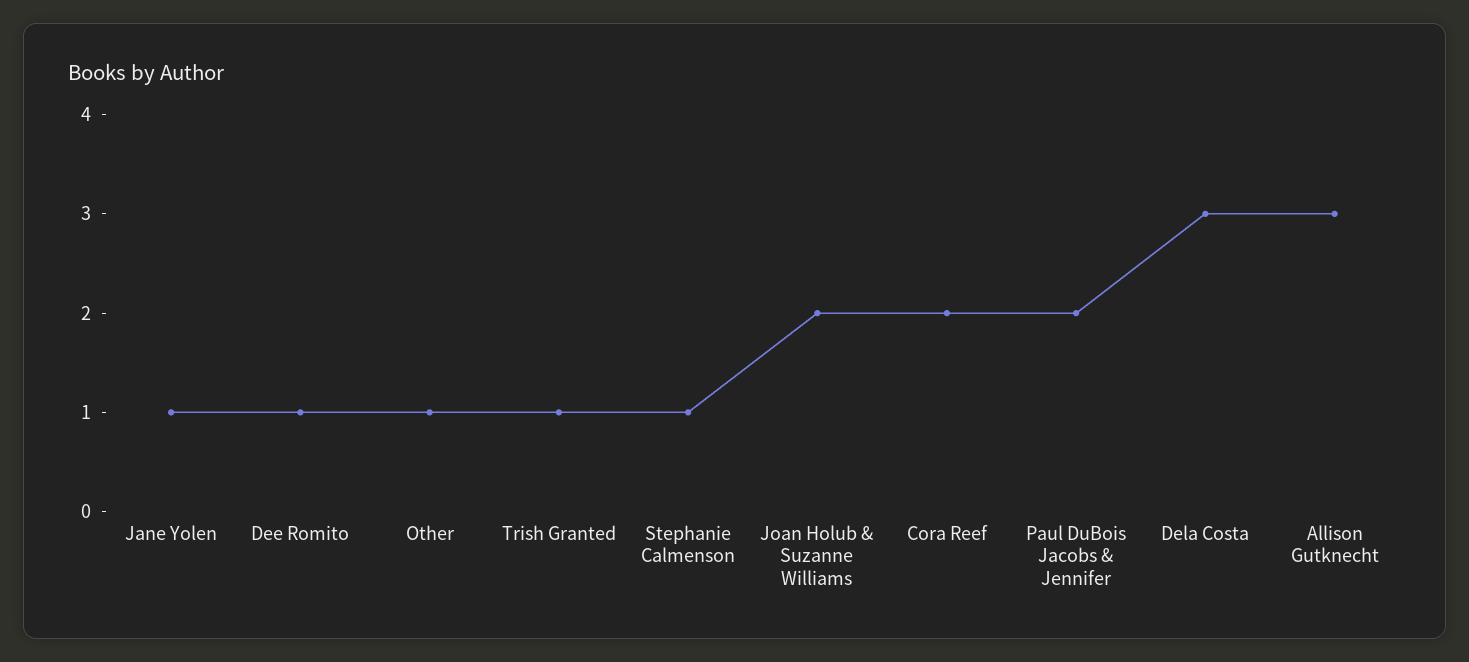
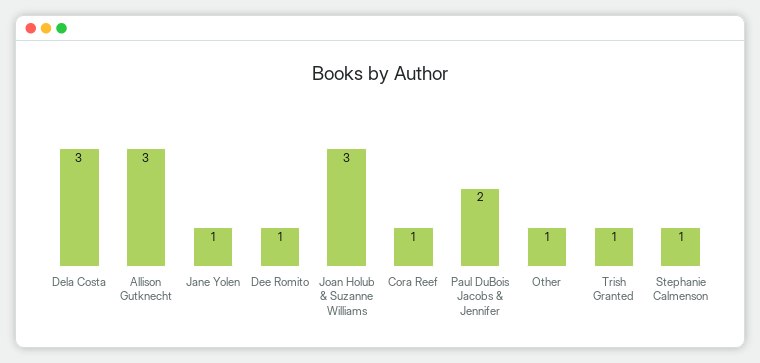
  {
    "Jane Yolen": 1,
    "Dee Romito": 1,
    "Other": 1,
    "Trish Granted": 1,
    "Stephanie Calmenson": 1,
-   "Joan Holub & Suzanne Williams": 2,
+   "Joan Holub & Suzanne Williams": 3,
-   "Cora Reef": 2,
+   "Cora Reef": 1,
    "Paul DuBois Jacobs & Jennifer": 2,
    "Dela Costa": 3,
    "Allison Gutknecht": 3
  }

